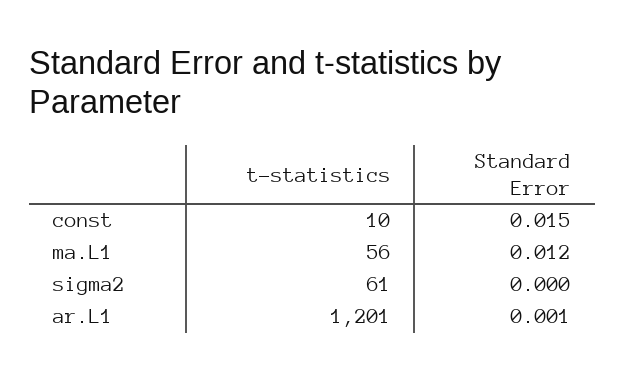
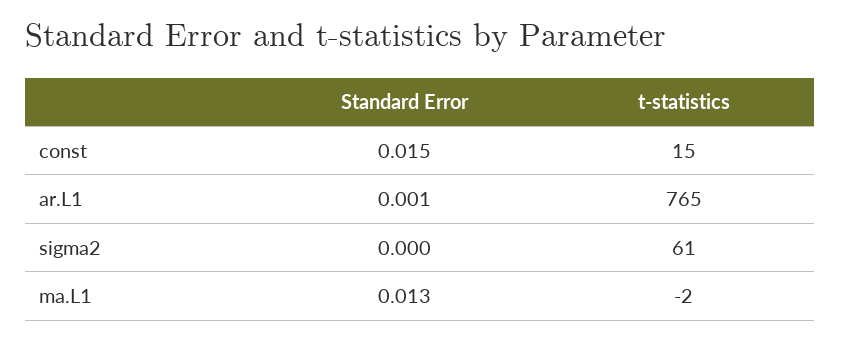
  {
    "t-statistics": {
-     "const": 10,
+     "const": 15,
-     "ma.L1": 56,
+     "ma.L1": -2,
      "sigma2": 61,
-     "ar.L1": 1201
+     "ar.L1": 765
    },
    "Standard Error": {
      "const": 0.015,
-     "ma.L1": 0.012,
+     "ma.L1": 0.013,
      "sigma2": 0,
      "ar.L1": 0.001
    }
  }

